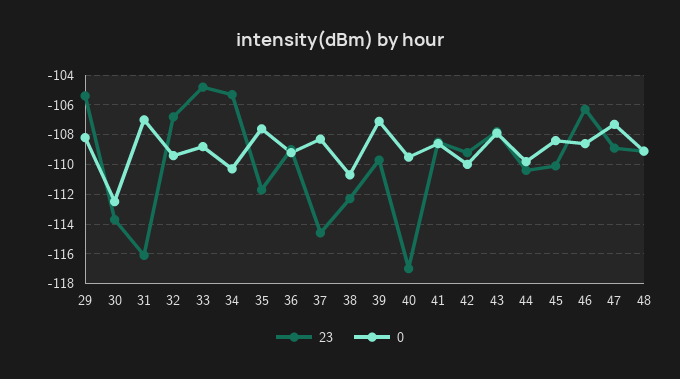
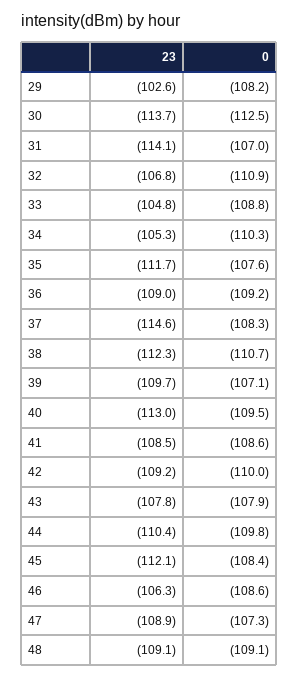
  {
    "23": {
-     "29": -105.5,
+     "29": -102.6,
      "30": -113.7,
-     "31": -116,
+     "31": -114.1,
      "32": -106.8,
      "33": -104.8,
      "34": -105.3,
      "35": -111.7,
      "36": -109,
      "37": -114.6,
      "38": -112.3,
      "39": -109.7,
-     "40": -117,
+     "40": -113,
      "41": -108.5,
      "42": -109.2,
      "43": -107.8,
      "44": -110.4,
-     "45": -110,
+     "45": -112.1,
      "46": -106.3,
      "47": -108.9,
      "48": -109.1
    },
    "0": {
      "29": -108.2,
      "30": -112.5,
      "31": -107,
-     "32": -109.5,
+     "32": -110.9,
      "33": -108.8,
      "34": -110.3,
      "35": -107.6,
      "36": -109.2,
      "37": -108.3,
      "38": -110.7,
      "39": -107.1,
      "40": -109.5,
      "41": -108.6,
      "42": -110,
      "43": -107.9,
      "44": -109.8,
      "45": -108.4,
      "46": -108.6,
      "47": -107.3,
      "48": -109.1
    }
  }

